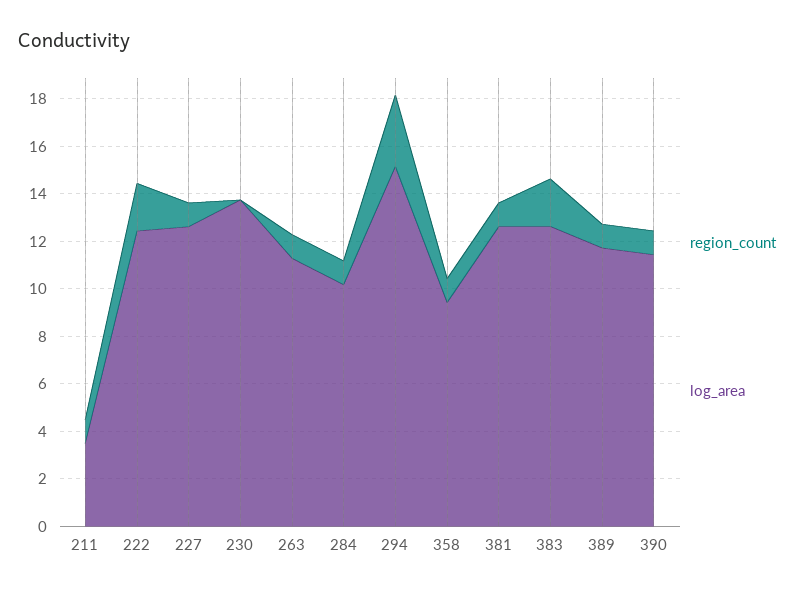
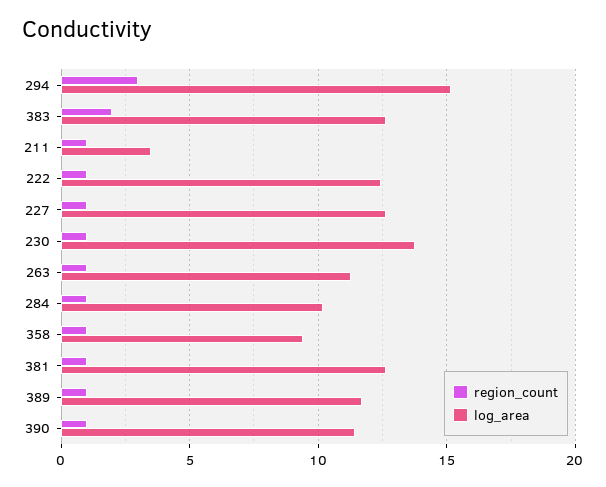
  {
    "region_count": {
      "211": 1,
-     "222": 2,
+     "222": 1,
      "227": 1,
-     "230": 0,
+     "230": 1,
      "263": 1,
      "284": 1,
      "294": 3,
      "358": 1,
      "381": 1,
      "383": 2,
      "389": 1,
      "390": 1
    },
    "log_area": {
      "211": 3.5,
      "222": 12.5,
      "227": 12.5,
      "230": 14,
      "263": 11.5,
      "284": 10,
      "294": 15,
      "358": 9.5,
      "381": 12.5,
      "383": 12.5,
      "389": 11.5,
      "390": 11.5
    }
  }

